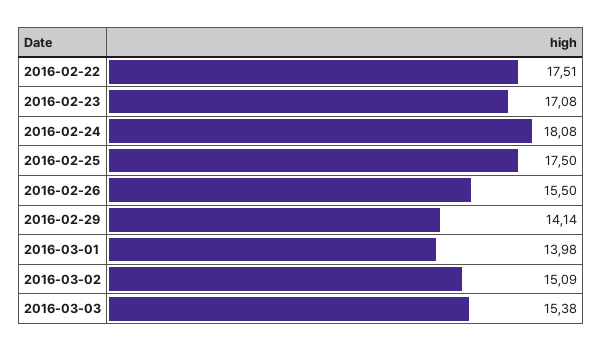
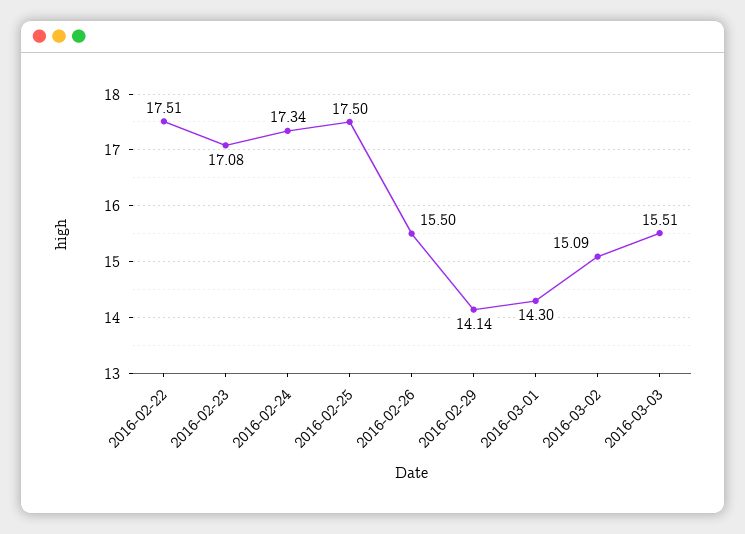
  {
    "2016-02-22": 17.51,
    "2016-02-23": 17.08,
-   "2016-02-24": 18.08,
+   "2016-02-24": 17.34,
    "2016-02-25": 17.5,
    "2016-02-26": 15.5,
    "2016-02-29": 14.14,
-   "2016-03-01": 13.98,
+   "2016-03-01": 14.3,
    "2016-03-02": 15.09,
-   "2016-03-03": 15.38
+   "2016-03-03": 15.51
  }

